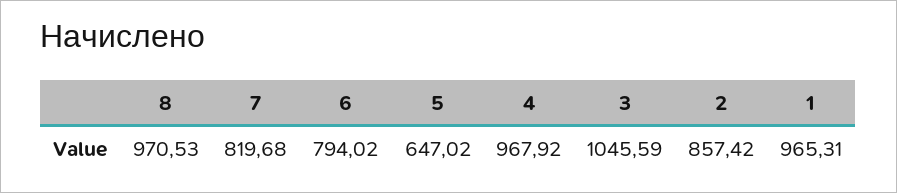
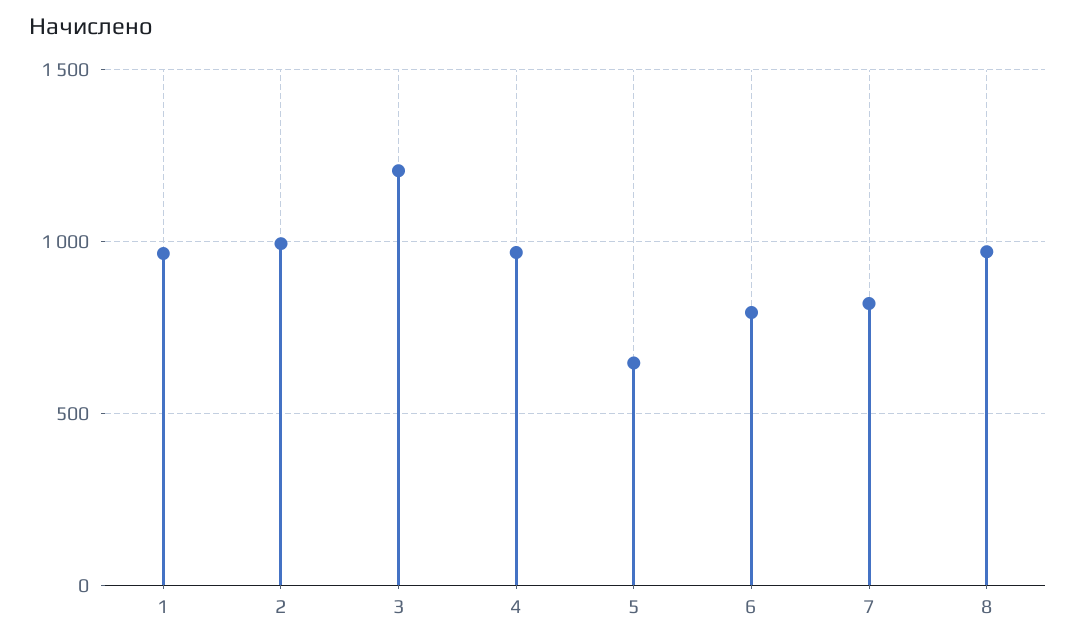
  {
    "8": 970.53,
    "7": 819.68,
    "6": 794.02,
    "5": 647.02,
    "4": 967.92,
-   "3": 1045.59,
+   "3": 1200,
-   "2": 857.42,
+   "2": 1000,
    "1": 965.31
  }

